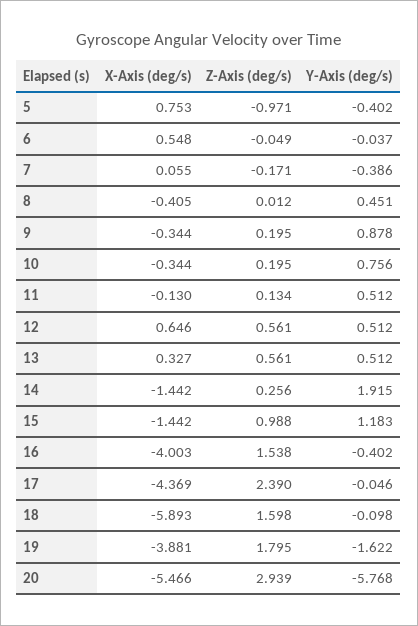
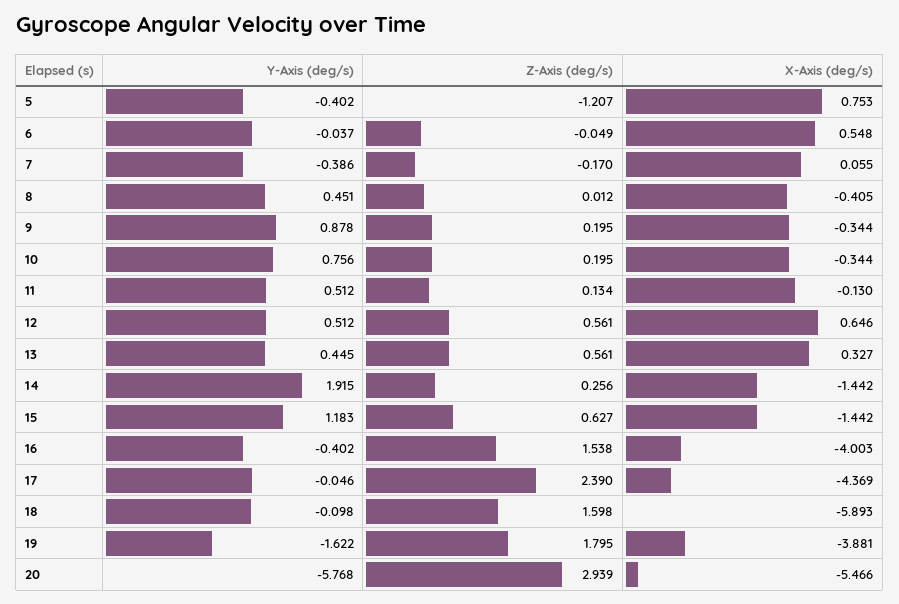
  {
    "X-Axis (deg/s)": {
      "5": 0.753,
      "6": 0.548,
      "7": 0.055,
      "8": -0.405,
      "9": -0.344,
      "10": -0.344,
      "11": -0.13,
      "12": 0.646,
      "13": 0.327,
      "14": -1.442,
      "15": -1.442,
      "16": -4.003,
      "17": -4.369,
      "18": -5.893,
      "19": -3.881,
      "20": -5.466
    },
    "Z-Axis (deg/s)": {
-     "5": -0.971,
+     "5": -1.207,
      "6": -0.049,
-     "7": -0.171,
+     "7": -0.17,
      "8": 0.012,
      "9": 0.195,
      "10": 0.195,
      "11": 0.134,
      "12": 0.561,
      "13": 0.561,
      "14": 0.256,
-     "15": 0.988,
+     "15": 0.627,
      "16": 1.538,
      "17": 2.39,
      "18": 1.598,
      "19": 1.795,
      "20": 2.939
    },
    "Y-Axis (deg/s)": {
      "5": -0.402,
      "6": -0.037,
      "7": -0.386,
      "8": 0.451,
      "9": 0.878,
      "10": 0.756,
      "11": 0.512,
      "12": 0.512,
-     "13": 0.512,
+     "13": 0.445,
      "14": 1.915,
      "15": 1.183,
      "16": -0.402,
      "17": -0.046,
      "18": -0.098,
      "19": -1.622,
      "20": -5.768
    }
  }

